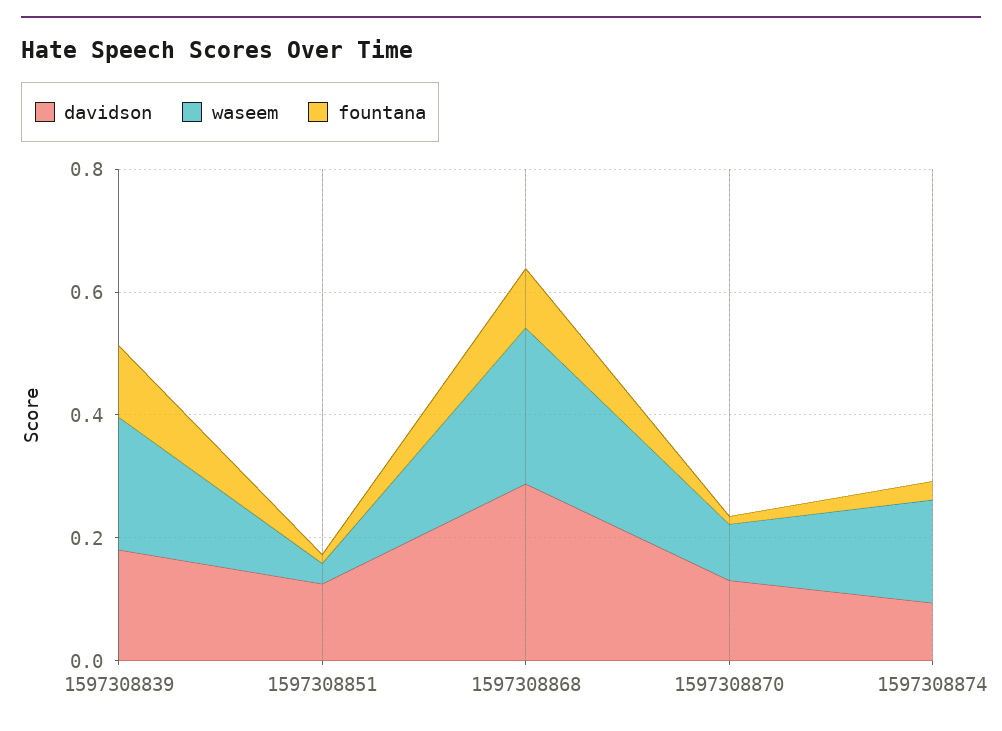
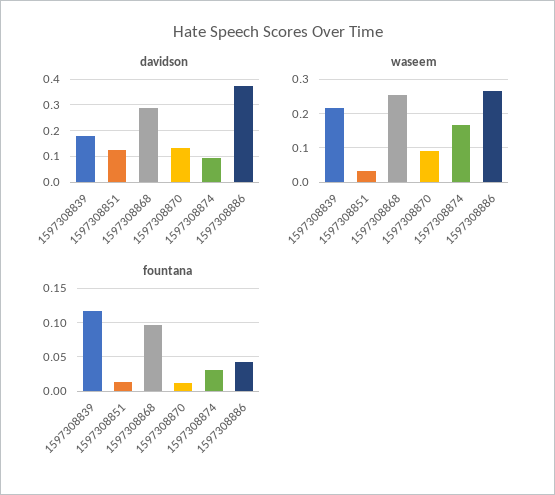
  {
    "davidson": {
      "1597308839": 0.175,
      "1597308851": 0.125,
      "1597308868": 0.3,
      "1597308870": 0.125,
-     "1597308874": 0.1
+     "1597308874": 0.1,
+     "1597308886": 0.375
    },
    "waseem": {
      "1597308839": 0.22,
      "1597308851": 0.04,
      "1597308868": 0.26,
      "1597308870": 0.1,
-     "1597308874": 0.16
+     "1597308874": 0.16,
+     "1597308886": 0.26
    },
    "fountana": {
      "1597308839": 0.12,
      "1597308851": 0.01,
      "1597308868": 0.1,
      "1597308870": 0.01,
-     "1597308874": 0.03
+     "1597308874": 0.03,
+     "1597308886": 0.04
    }
  }

